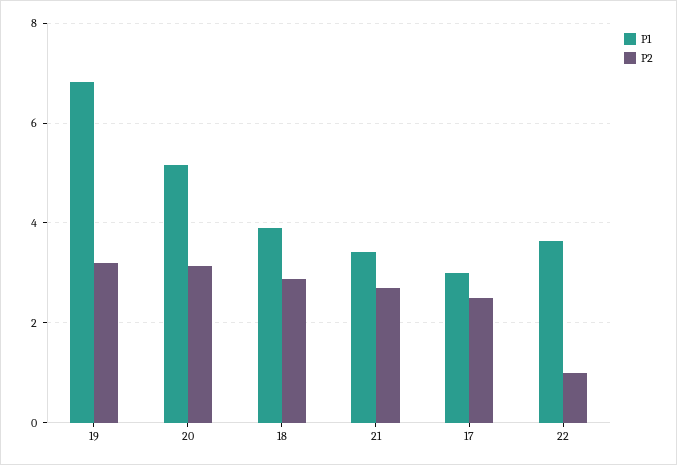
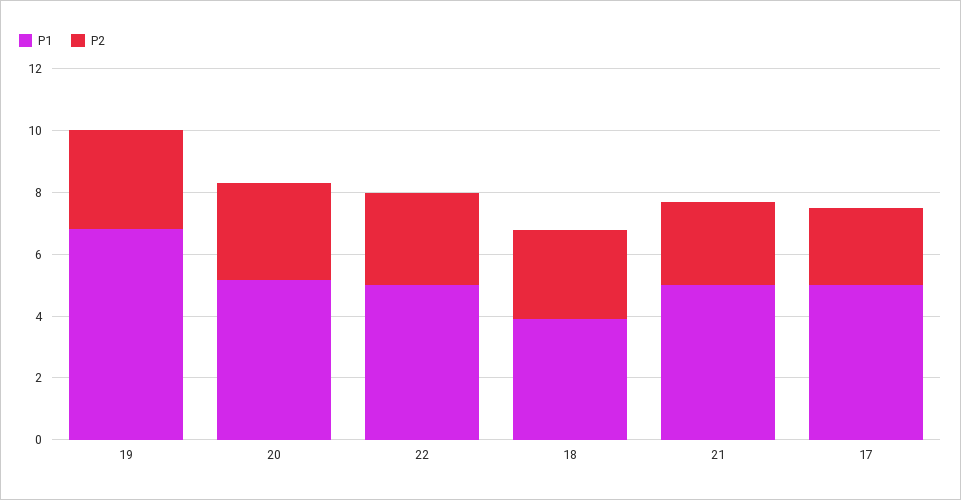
  {
    "P1": {
      "19": 6.8,
      "20": 5.2,
      "18": 4,
-     "21": 3.4,
+     "21": 5,
-     "17": 3,
+     "17": 5,
-     "22": 3.6
+     "22": 5
    },
    "P2": {
      "19": 3.2,
      "20": 3.2,
      "18": 2.8,
      "21": 2.8,
      "17": 2.6,
-     "22": 1
+     "22": 3
    }
  }

